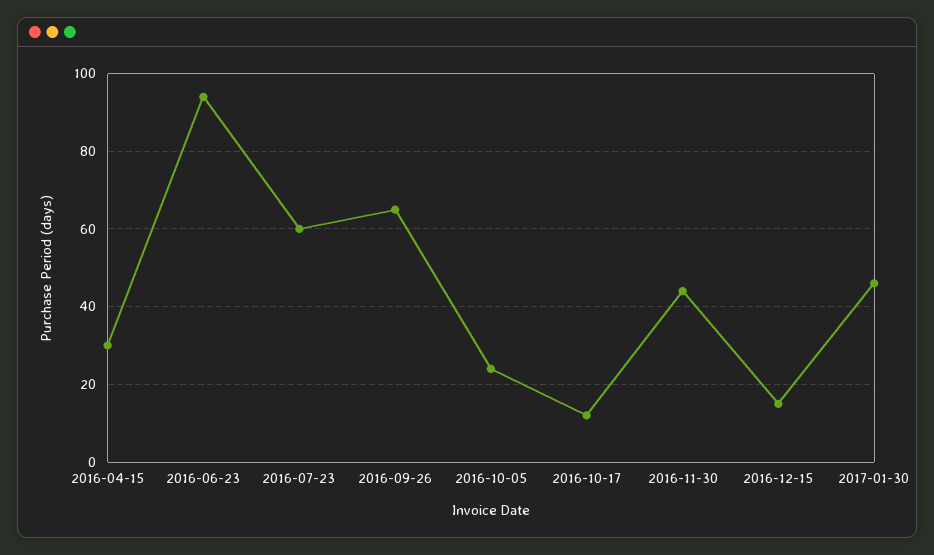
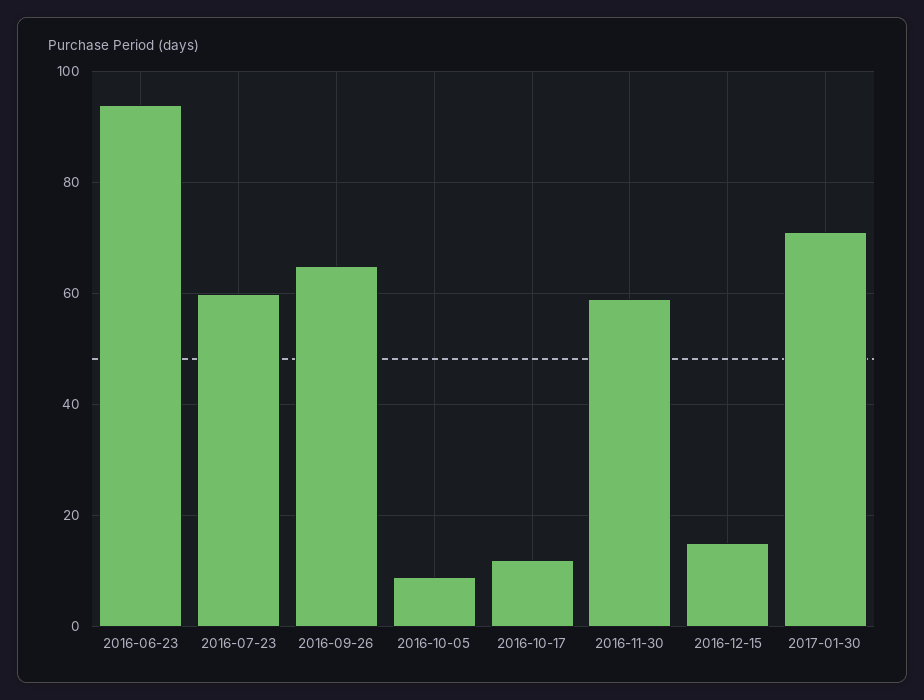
  {
-   "2016-04-15": 30,
    "2016-06-23": 95,
    "2016-07-23": 60,
    "2016-09-26": 65,
-   "2016-10-05": 25,
+   "2016-10-05": 10,
    "2016-10-17": 10,
-   "2016-11-30": 45,
+   "2016-11-30": 60,
    "2016-12-15": 15,
-   "2017-01-30": 45
+   "2017-01-30": 70
  }

